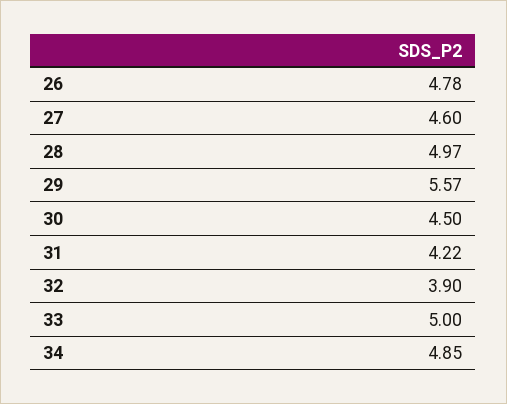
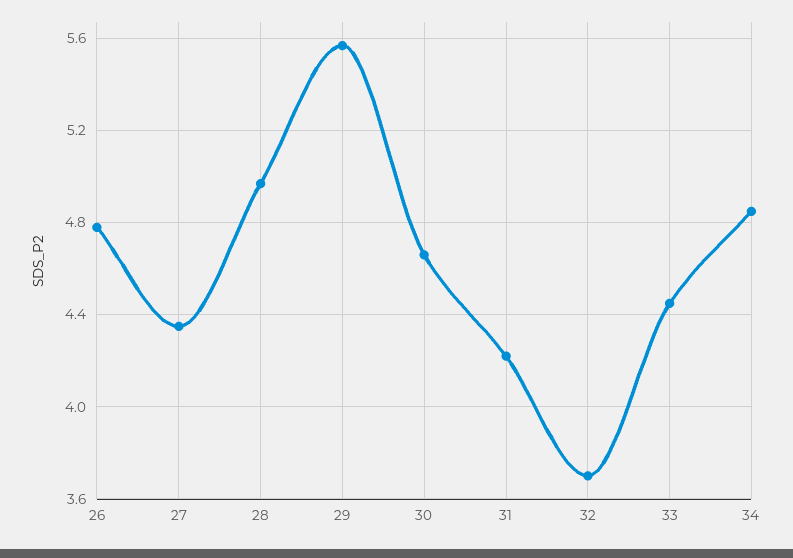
  {
    "26": 4.78,
-   "27": 4.6,
+   "27": 4.35,
    "28": 4.97,
    "29": 5.57,
-   "30": 4.5,
+   "30": 4.65,
    "31": 4.22,
-   "32": 3.9,
+   "32": 3.7,
-   "33": 5,
+   "33": 4.45,
    "34": 4.85
  }

